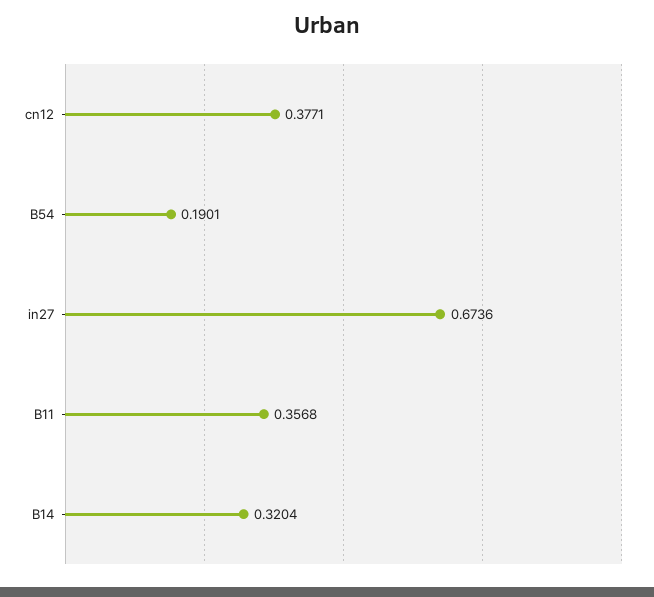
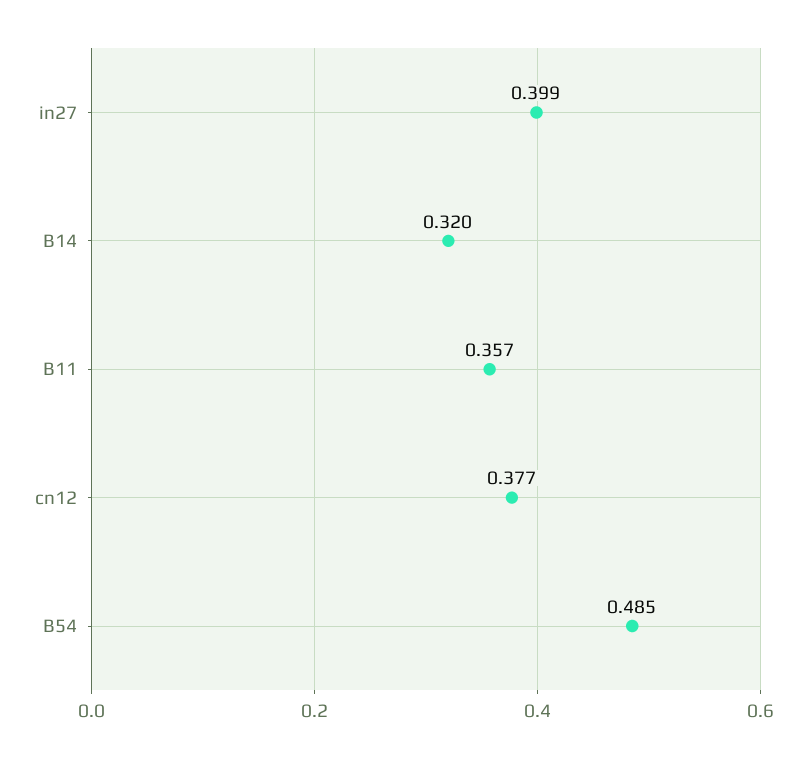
  {
    "cn12": 0.3771,
-   "B54": 0.1901,
+   "B54": 0.485,
-   "in27": 0.6736,
+   "in27": 0.399,
    "B11": 0.3568,
    "B14": 0.3204
  }

